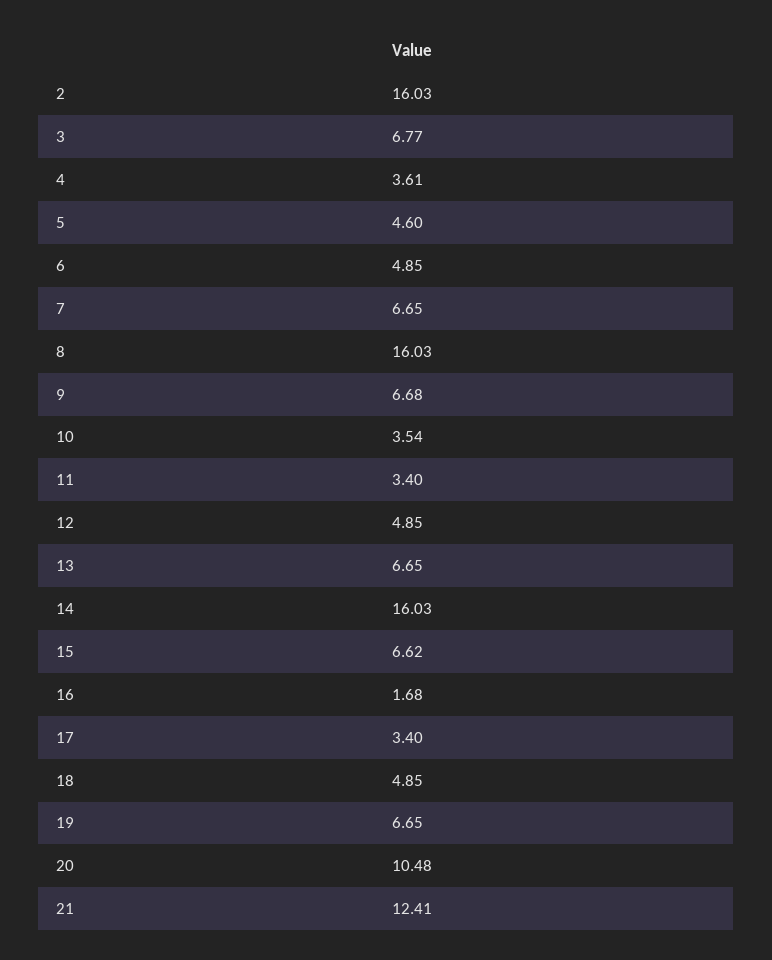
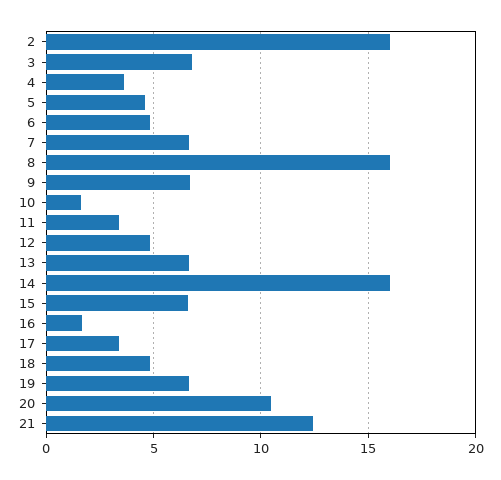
  {
    "2": 16.03,
    "3": 6.77,
    "4": 3.61,
    "5": 4.6,
    "6": 4.85,
    "7": 6.65,
    "8": 16.03,
    "9": 6.68,
-   "10": 3.54,
+   "10": 1.5,
    "11": 3.4,
    "12": 4.85,
    "13": 6.65,
    "14": 16.03,
    "15": 6.62,
    "16": 1.68,
    "17": 3.4,
    "18": 4.85,
    "19": 6.65,
    "20": 10.48,
    "21": 12.41
  }

